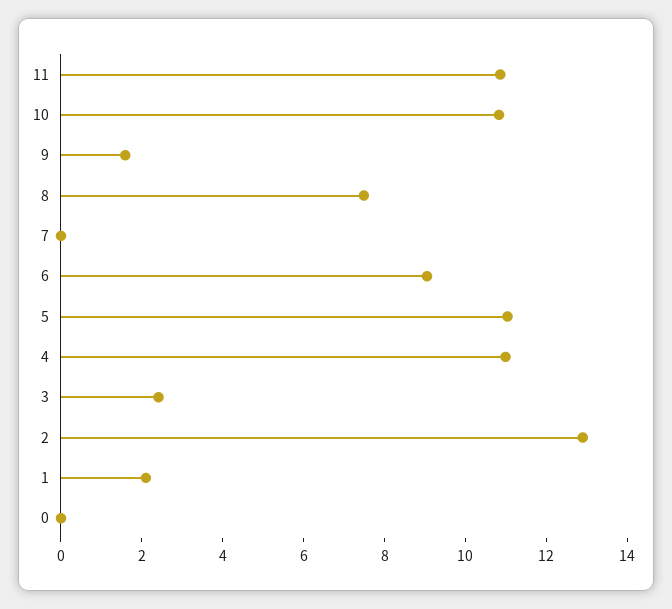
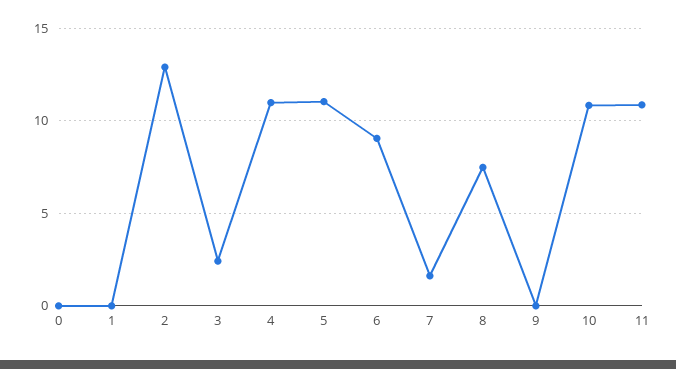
  {
    "11": 11,
    "10": 11,
-   "9": 1.5,
+   "9": 0,
    "8": 7.5,
-   "7": 0,
+   "7": 1.5,
    "6": 9,
    "5": 11,
    "4": 11,
    "3": 2.5,
    "2": 13,
-   "1": 2,
+   "1": 0,
    "0": 0
  }

